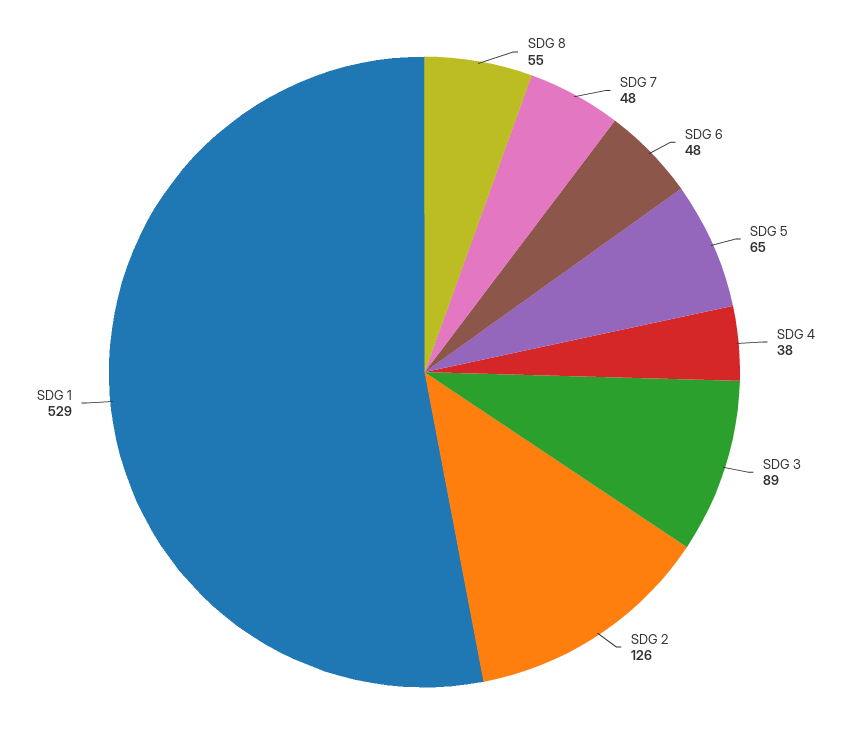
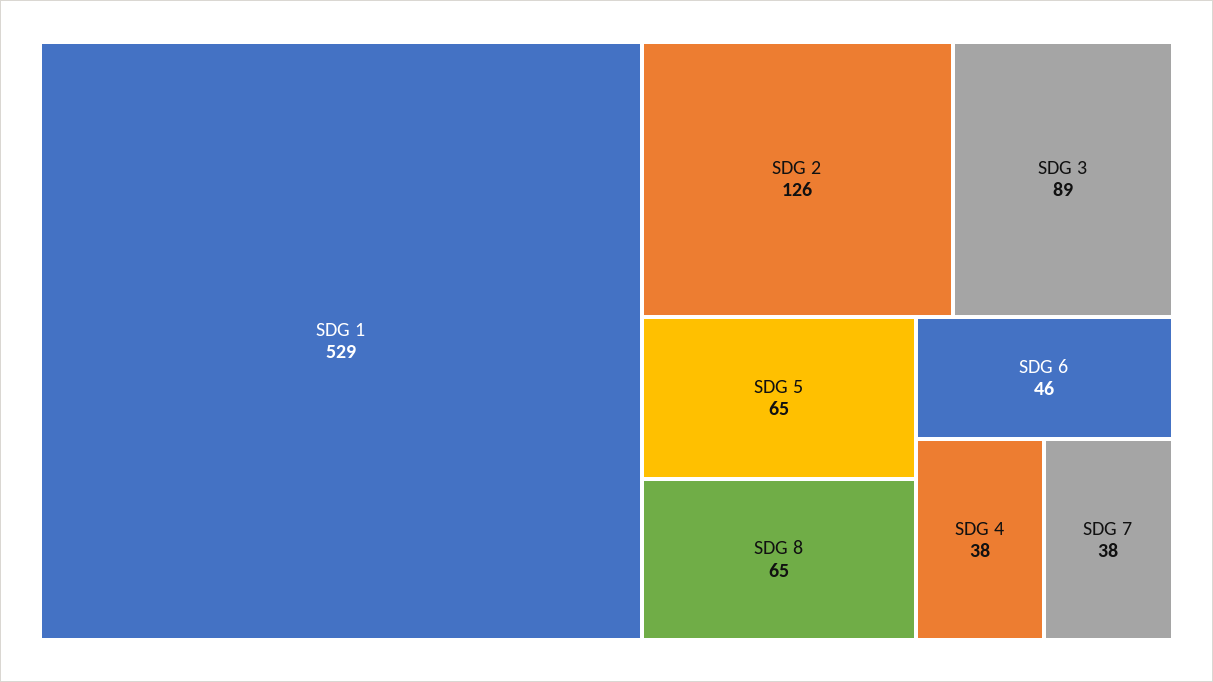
  {
-   "SDG 8": 55,
+   "SDG 8": 65,
-   "SDG 7": 48,
+   "SDG 7": 38,
-   "SDG 6": 48,
+   "SDG 6": 46,
    "SDG 5": 65,
    "SDG 4": 38,
    "SDG 3": 89,
    "SDG 2": 126,
    "SDG 1": 529
  }

